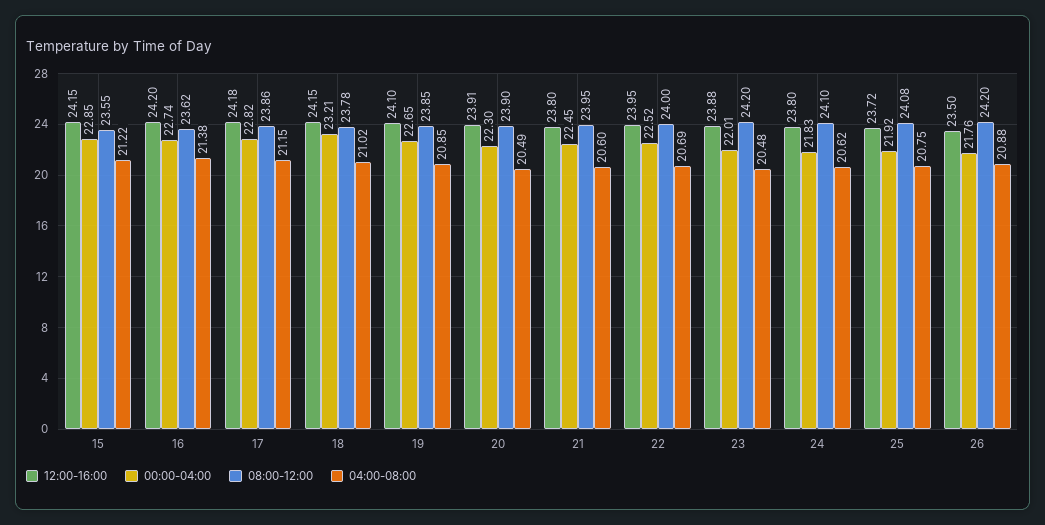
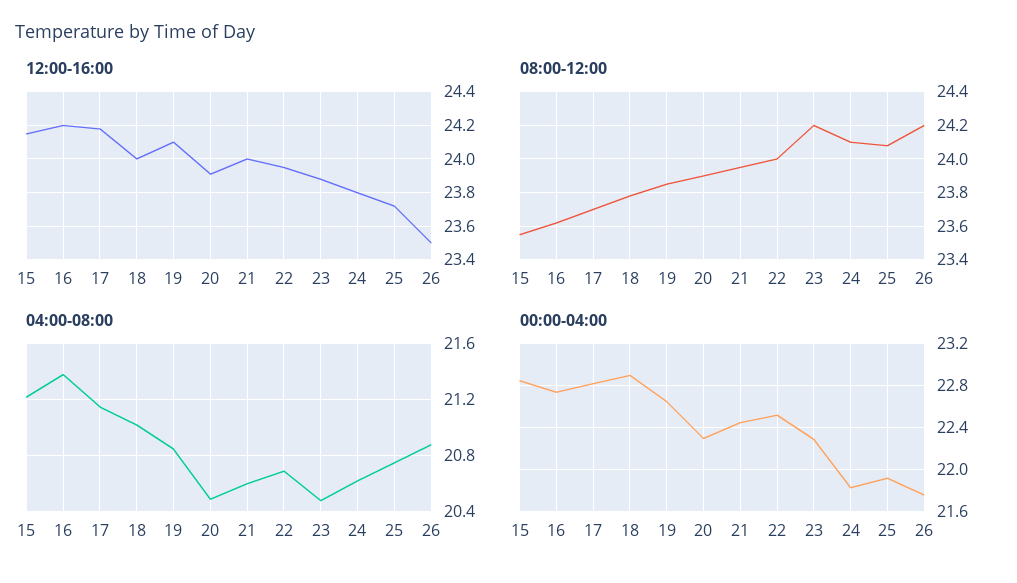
  {
    "12:00-16:00": {
      "15": 24.15,
      "16": 24.2,
      "17": 24.18,
-     "18": 24.15,
+     "18": 24,
      "19": 24.1,
      "20": 23.91,
-     "21": 23.8,
+     "21": 24,
      "22": 23.95,
      "23": 23.88,
      "24": 23.8,
      "25": 23.72,
      "26": 23.5
    },
    "00:00-04:00": {
      "15": 22.85,
      "16": 22.74,
      "17": 22.82,
-     "18": 23.21,
+     "18": 22.9,
      "19": 22.65,
      "20": 22.3,
      "21": 22.45,
      "22": 22.52,
-     "23": 22.01,
+     "23": 22.3,
      "24": 21.83,
      "25": 21.92,
      "26": 21.76
    },
    "08:00-12:00": {
      "15": 23.55,
      "16": 23.62,
-     "17": 23.86,
+     "17": 23.7,
      "18": 23.78,
      "19": 23.85,
      "20": 23.9,
      "21": 23.95,
      "22": 24,
      "23": 24.2,
      "24": 24.1,
      "25": 24.08,
      "26": 24.2
    },
    "04:00-08:00": {
      "15": 21.22,
      "16": 21.38,
      "17": 21.15,
      "18": 21.02,
      "19": 20.85,
      "20": 20.49,
      "21": 20.6,
      "22": 20.69,
      "23": 20.48,
      "24": 20.62,
      "25": 20.75,
      "26": 20.88
    }
  }

